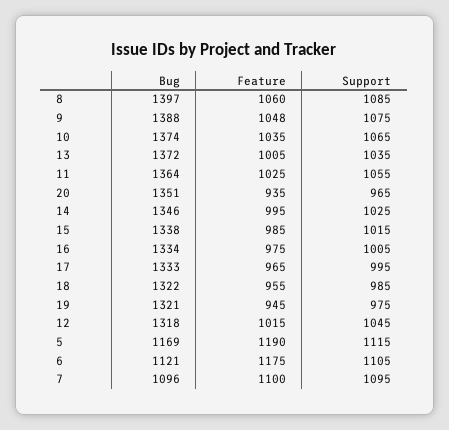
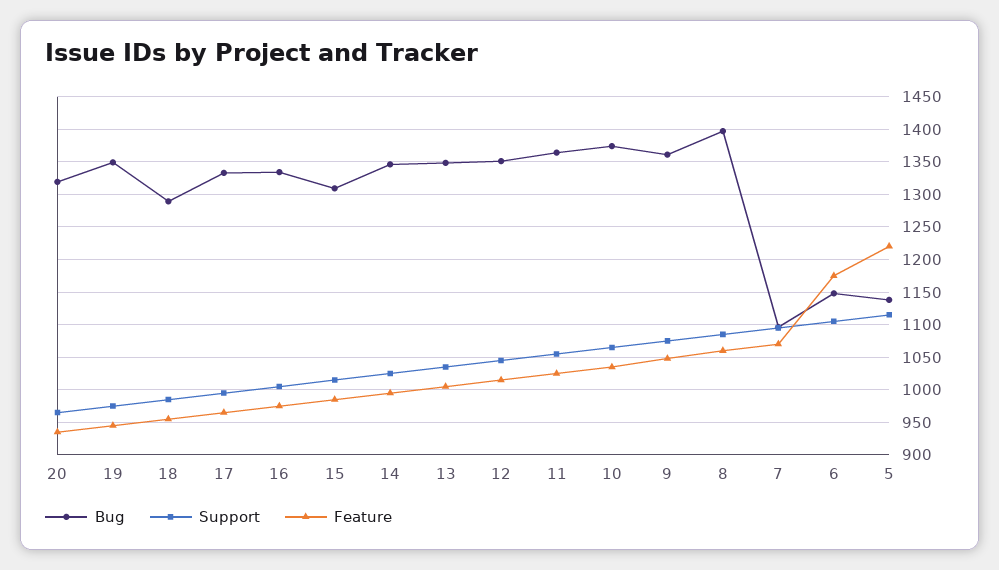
  {
    "Bug": {
      "8": 1397,
-     "9": 1388,
+     "9": 1360,
      "10": 1374,
-     "13": 1372,
+     "13": 1350,
      "11": 1364,
-     "20": 1351,
+     "20": 1320,
      "14": 1346,
-     "15": 1338,
+     "15": 1310,
      "16": 1334,
      "17": 1333,
-     "18": 1322,
+     "18": 1290,
-     "19": 1321,
+     "19": 1350,
-     "12": 1318,
+     "12": 1350,
-     "5": 1169,
+     "5": 1140,
-     "6": 1121,
+     "6": 1150,
      "7": 1096
    },
    "Feature": {
      "8": 1060,
      "9": 1048,
      "10": 1035,
      "13": 1005,
      "11": 1025,
      "20": 935,
      "14": 995,
      "15": 985,
      "16": 975,
      "17": 965,
      "18": 955,
      "19": 945,
      "12": 1015,
-     "5": 1190,
+     "5": 1220,
      "6": 1175,
-     "7": 1100
+     "7": 1070
    },
    "Support": {
      "8": 1085,
      "9": 1075,
      "10": 1065,
      "13": 1035,
      "11": 1055,
      "20": 965,
      "14": 1025,
      "15": 1015,
      "16": 1005,
      "17": 995,
      "18": 985,
      "19": 975,
      "12": 1045,
      "5": 1115,
      "6": 1105,
      "7": 1095
    }
  }

